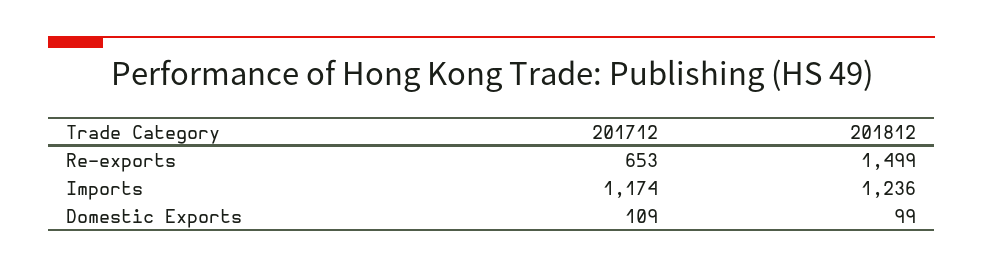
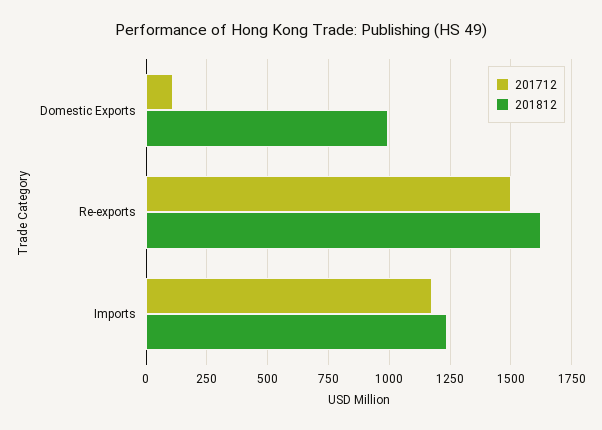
  {
    "201712": {
-     "Re-exports": 653,
+     "Re-exports": 1500,
      "Imports": 1174,
      "Domestic Exports": 109
    },
    "201812": {
-     "Re-exports": 1499,
+     "Re-exports": 1625,
      "Imports": 1236,
-     "Domestic Exports": 99
+     "Domestic Exports": 1000
    }
  }

